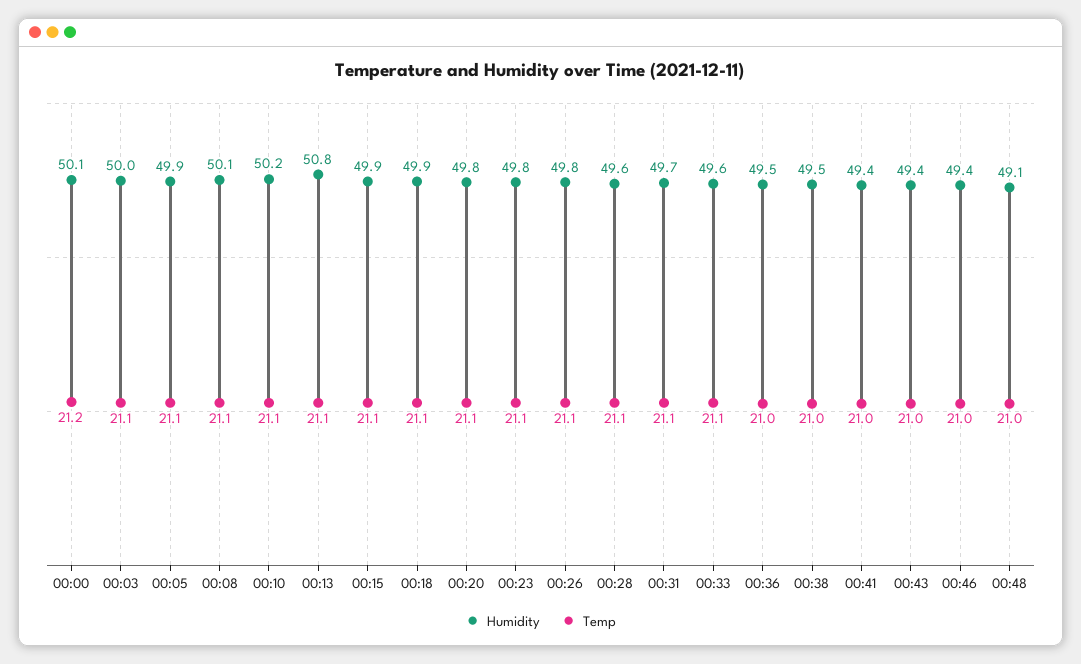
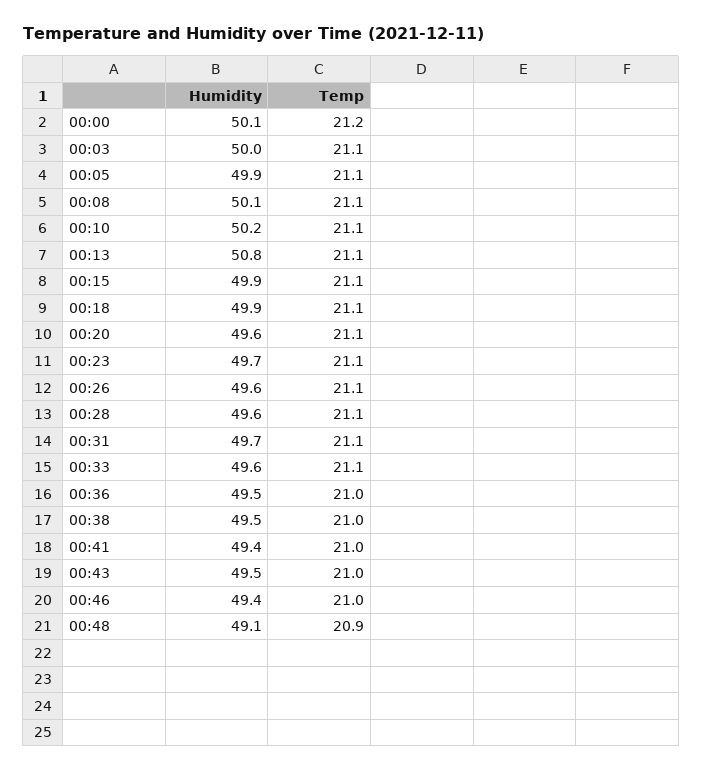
  {
    "Humidity": {
      "00:00": 50.1,
      "00:03": 50,
      "00:05": 49.9,
      "00:08": 50.1,
      "00:10": 50.2,
      "00:13": 50.8,
      "00:15": 49.9,
      "00:18": 49.9,
-     "00:20": 49.8,
+     "00:20": 49.6,
-     "00:23": 49.8,
+     "00:23": 49.7,
-     "00:26": 49.8,
+     "00:26": 49.6,
      "00:28": 49.6,
      "00:31": 49.7,
      "00:33": 49.6,
      "00:36": 49.5,
      "00:38": 49.5,
      "00:41": 49.4,
-     "00:43": 49.4,
+     "00:43": 49.5,
      "00:46": 49.4,
      "00:48": 49.1
    },
    "Temp": {
      "00:00": 21.2,
      "00:03": 21.1,
      "00:05": 21.1,
      "00:08": 21.1,
      "00:10": 21.1,
      "00:13": 21.1,
      "00:15": 21.1,
      "00:18": 21.1,
      "00:20": 21.1,
      "00:23": 21.1,
      "00:26": 21.1,
      "00:28": 21.1,
      "00:31": 21.1,
      "00:33": 21.1,
      "00:36": 21,
      "00:38": 21,
      "00:41": 21,
      "00:43": 21,
      "00:46": 21,
-     "00:48": 21
+     "00:48": 20.9
    }
  }

